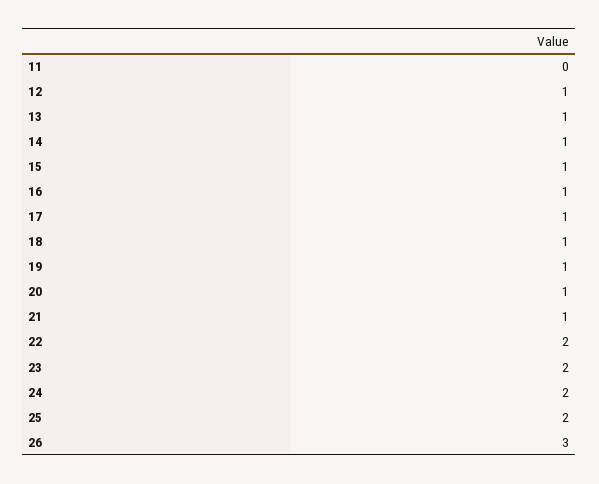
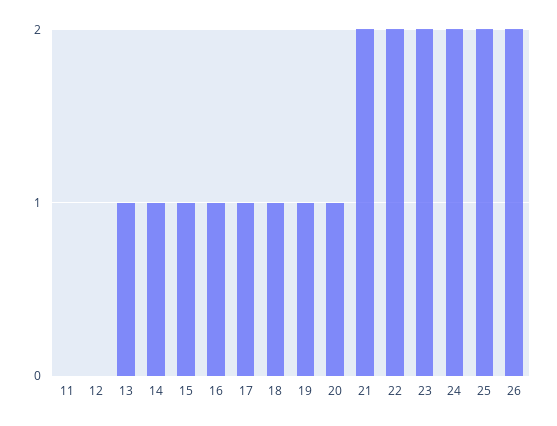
  {
    "11": 0,
-   "12": 1,
+   "12": 0,
    "13": 1,
    "14": 1,
    "15": 1,
    "16": 1,
    "17": 1,
    "18": 1,
    "19": 1,
    "20": 1,
-   "21": 1,
+   "21": 2,
    "22": 2,
    "23": 2,
    "24": 2,
    "25": 2,
-   "26": 3
+   "26": 2
  }

